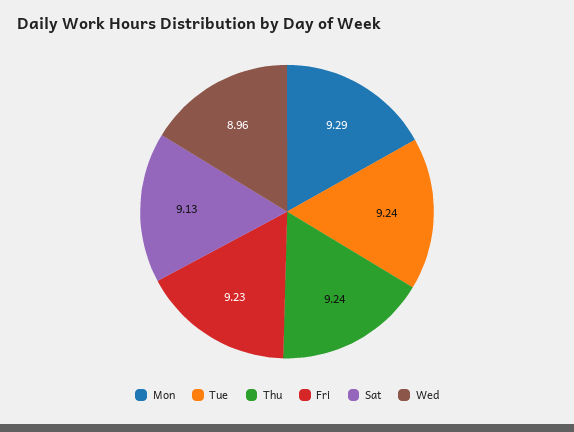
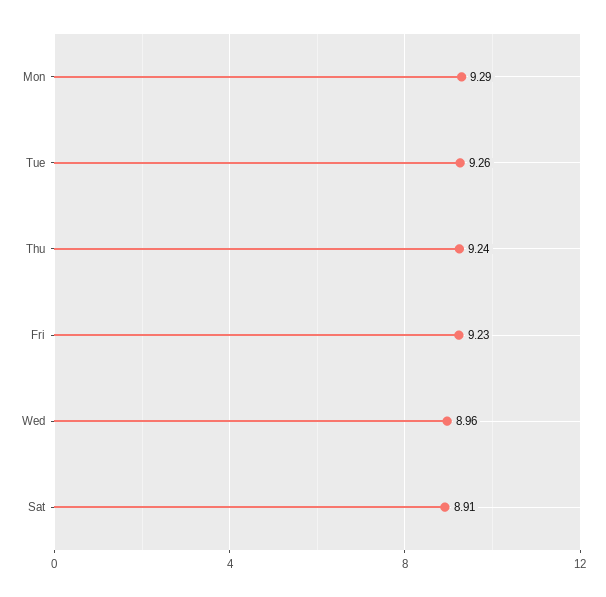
  {
    "Mon": 9.29,
-   "Tue": 9.24,
+   "Tue": 9.26,
    "Thu": 9.24,
    "Fri": 9.23,
-   "Sat": 9.13,
+   "Sat": 8.91,
    "Wed": 8.96
  }

